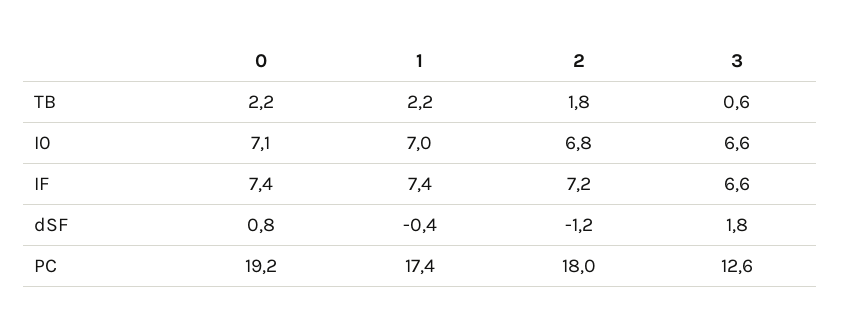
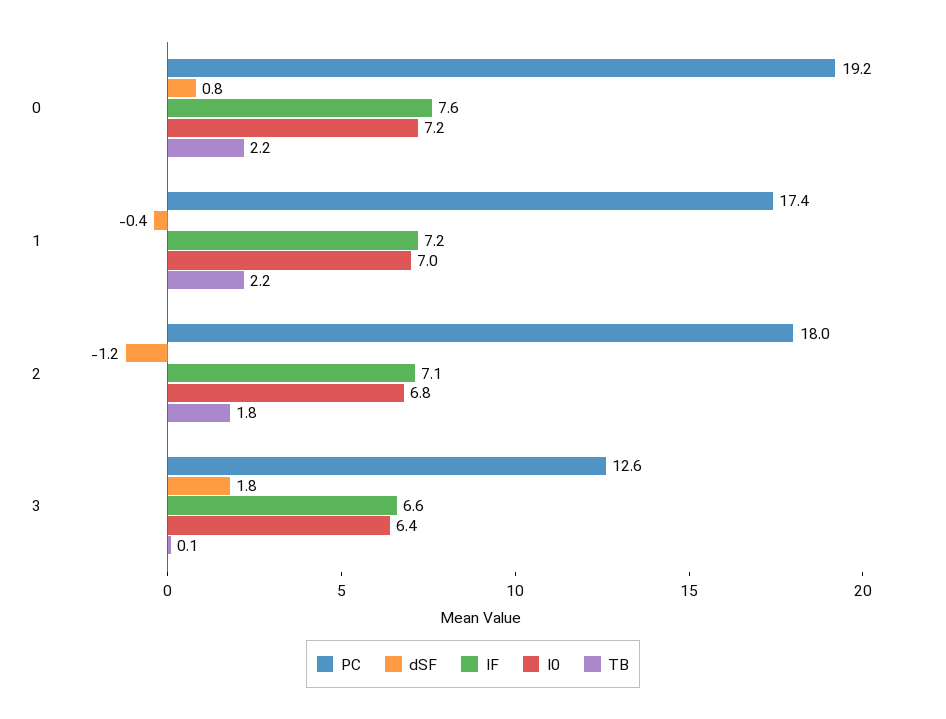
  {
    "TB": {
      "0": 2.2,
      "1": 2.2,
      "2": 1.8,
-     "3": 0.6
+     "3": 0.1
    },
    "I0": {
-     "0": 7.1,
+     "0": 7.2,
      "1": 7,
      "2": 6.8,
-     "3": 6.6
+     "3": 6.4
    },
    "IF": {
-     "0": 7.4,
+     "0": 7.6,
-     "1": 7.4,
+     "1": 7.2,
-     "2": 7.2,
+     "2": 7.1,
      "3": 6.6
    },
    "dSF": {
      "0": 0.8,
      "1": -0.4,
      "2": -1.2,
      "3": 1.8
    },
    "PC": {
      "0": 19.2,
      "1": 17.4,
      "2": 18,
      "3": 12.6
    }
  }

